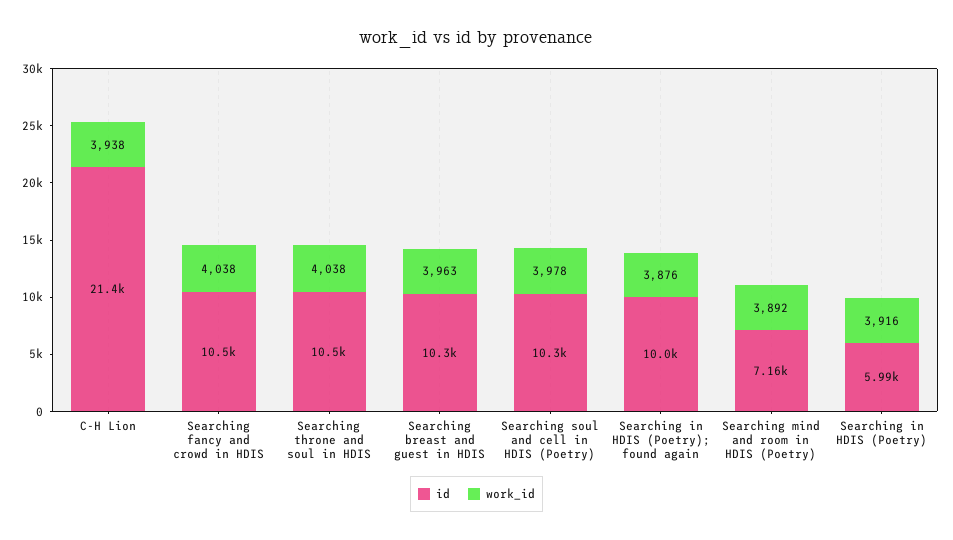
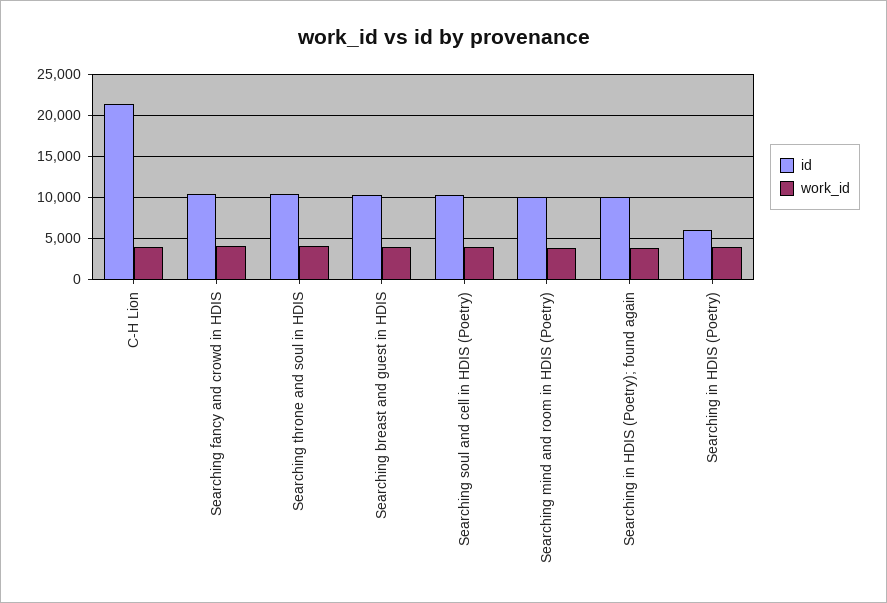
  {
    "id": {
      "C-H Lion": 21400,
      "Searching fancy and crowd in HDIS": 10500,
      "Searching throne and soul in HDIS": 10500,
      "Searching breast and guest in HDIS": 10300,
      "Searching soul and cell in HDIS (Poetry)": 10300,
      "Searching in HDIS (Poetry); found again": 10000,
-     "Searching mind and room in HDIS (Poetry)": 7160,
+     "Searching mind and room in HDIS (Poetry)": 10000,
      "Searching in HDIS (Poetry)": 5990
    },
    "work_id": {
      "C-H Lion": 3938,
      "Searching fancy and crowd in HDIS": 4038,
      "Searching throne and soul in HDIS": 4038,
      "Searching breast and guest in HDIS": 3963,
      "Searching soul and cell in HDIS (Poetry)": 3978,
      "Searching in HDIS (Poetry); found again": 3876,
      "Searching mind and room in HDIS (Poetry)": 3892,
      "Searching in HDIS (Poetry)": 3916
    }
  }

